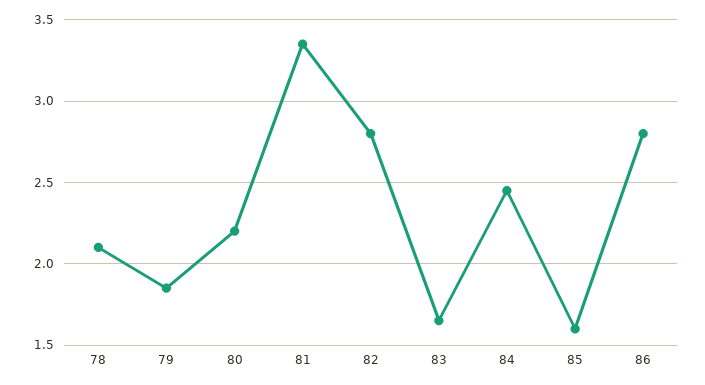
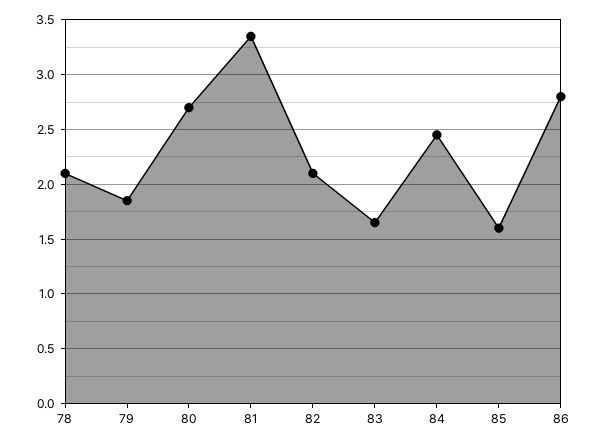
  {
    "78": 2.1,
    "79": 1.85,
-   "80": 2.2,
+   "80": 2.7,
    "81": 3.35,
-   "82": 2.8,
+   "82": 2.1,
    "83": 1.65,
    "84": 2.45,
    "85": 1.6,
    "86": 2.8
  }

